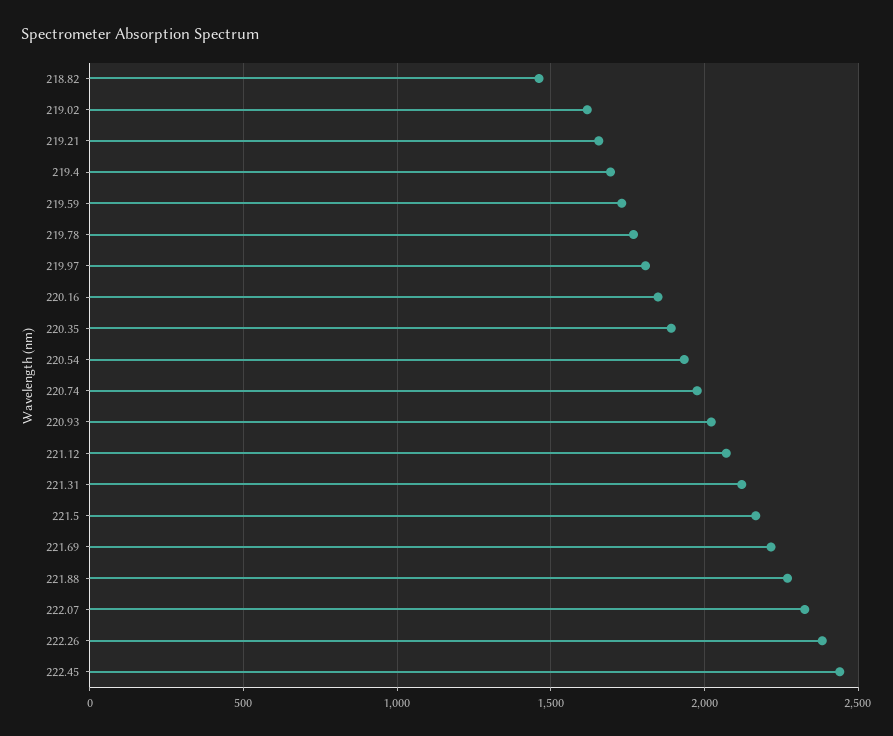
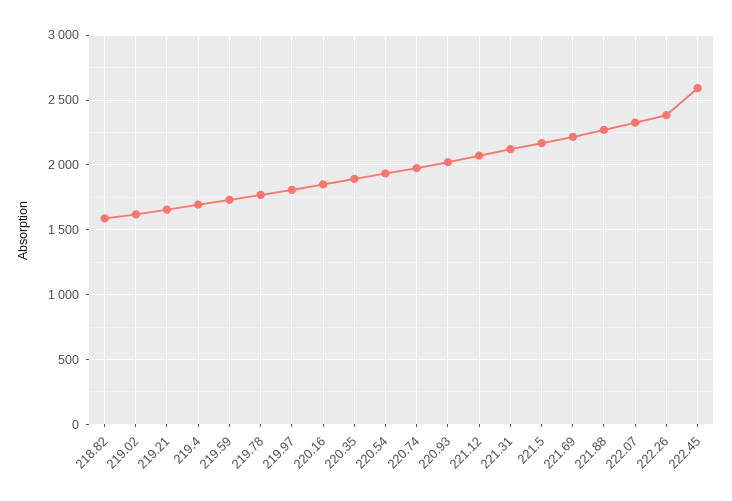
  {
-   "218.82": 1450,
+   "218.82": 1600,
    "219.02": 1600,
    "219.21": 1650,
    "219.4": 1700,
    "219.59": 1750,
    "219.78": 1750,
    "219.97": 1800,
    "220.16": 1850,
    "220.35": 1900,
    "220.54": 1950,
    "220.74": 2000,
    "220.93": 2000,
    "221.12": 2050,
    "221.31": 2100,
    "221.5": 2150,
    "221.69": 2200,
    "221.88": 2250,
    "222.07": 2350,
    "222.26": 2400,
-   "222.45": 2450
+   "222.45": 2600
  }

